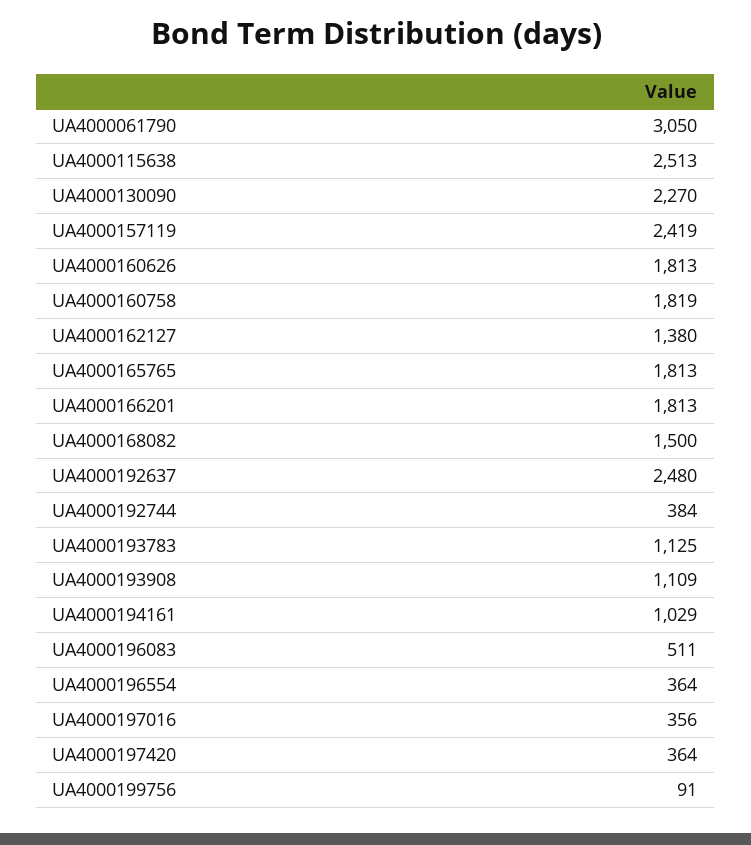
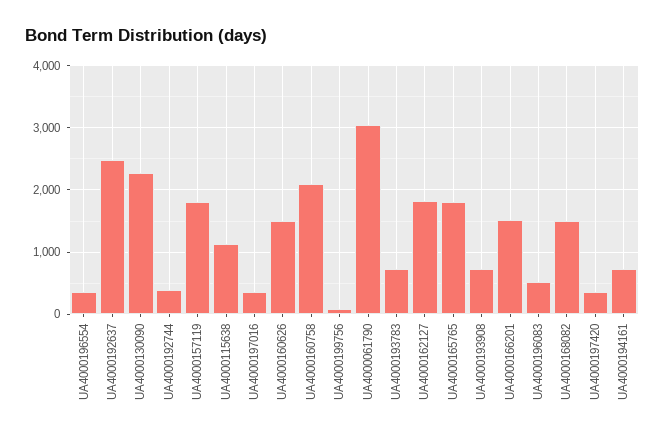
  {
    "UA4000061790": 3050,
-   "UA4000115638": 2513,
+   "UA4000115638": 1100,
    "UA4000130090": 2270,
-   "UA4000157119": 2419,
+   "UA4000157119": 1800,
-   "UA4000160626": 1813,
+   "UA4000160626": 1500,
-   "UA4000160758": 1819,
+   "UA4000160758": 2100,
-   "UA4000162127": 1380,
+   "UA4000162127": 1800,
    "UA4000165765": 1813,
-   "UA4000166201": 1813,
+   "UA4000166201": 1500,
    "UA4000168082": 1500,
    "UA4000192637": 2480,
    "UA4000192744": 384,
-   "UA4000193783": 1125,
+   "UA4000193783": 700,
-   "UA4000193908": 1109,
+   "UA4000193908": 700,
-   "UA4000194161": 1029,
+   "UA4000194161": 700,
    "UA4000196083": 511,
    "UA4000196554": 364,
    "UA4000197016": 356,
    "UA4000197420": 364,
    "UA4000199756": 91
  }

